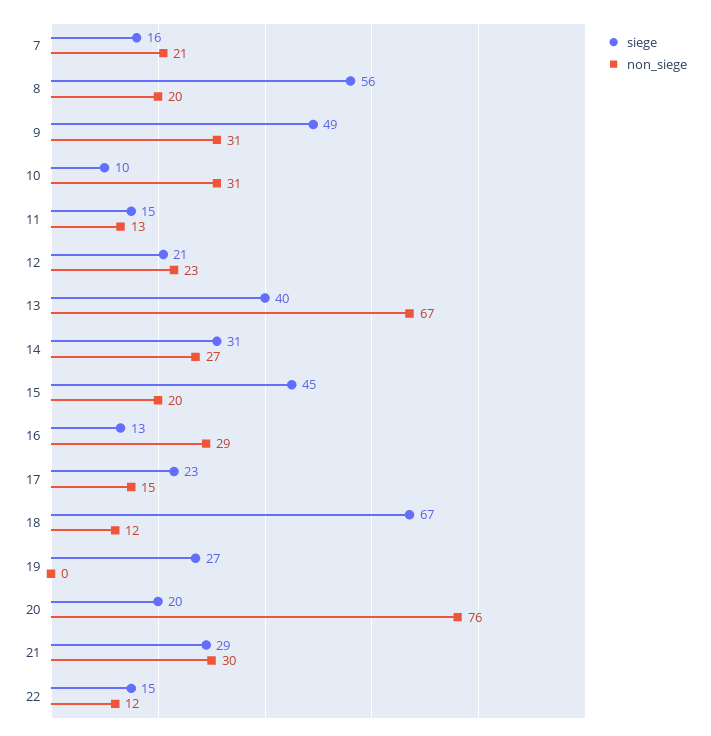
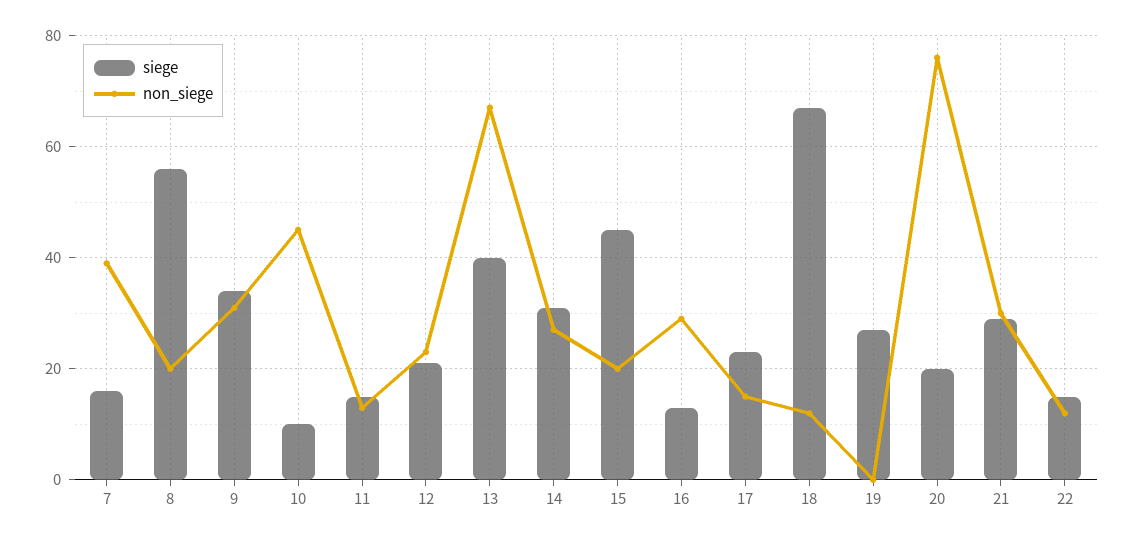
  {
    "siege": {
      "7": 16,
      "8": 56,
-     "9": 49,
+     "9": 35,
      "10": 10,
      "11": 15,
      "12": 21,
      "13": 40,
      "14": 31,
      "15": 45,
      "16": 13,
      "17": 23,
      "18": 67,
      "19": 27,
      "20": 20,
      "21": 29,
      "22": 15
    },
    "non_siege": {
-     "7": 21,
+     "7": 40,
      "8": 20,
      "9": 31,
-     "10": 31,
+     "10": 45,
      "11": 13,
      "12": 23,
      "13": 67,
      "14": 27,
      "15": 20,
      "16": 29,
      "17": 15,
      "18": 12,
      "19": 0,
      "20": 76,
      "21": 30,
      "22": 12
    }
  }

